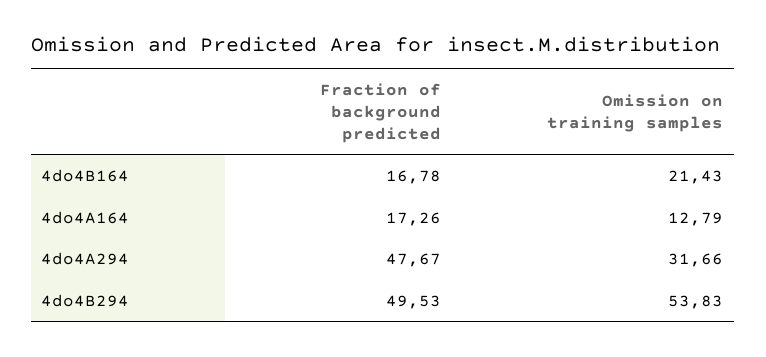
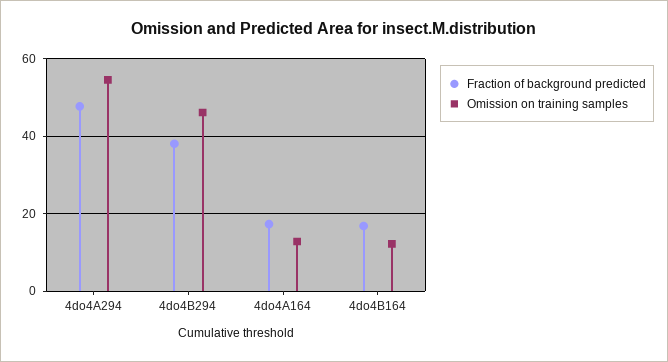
  {
    "Fraction of background predicted": {
      "4do4B164": 16.78,
      "4do4A164": 17.26,
      "4do4A294": 47.67,
-     "4do4B294": 49.53
+     "4do4B294": 38
    },
    "Omission on training samples": {
-     "4do4B164": 21.43,
+     "4do4B164": 12,
      "4do4A164": 12.79,
-     "4do4A294": 31.66,
+     "4do4A294": 54,
-     "4do4B294": 53.83
+     "4do4B294": 46
    }
  }

